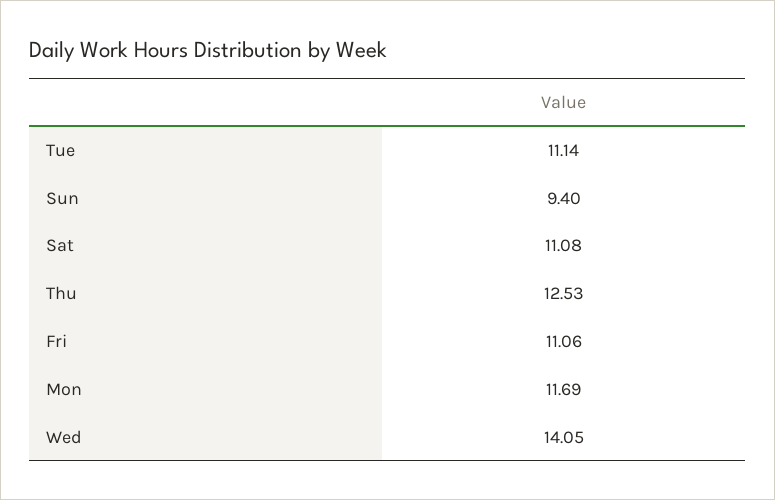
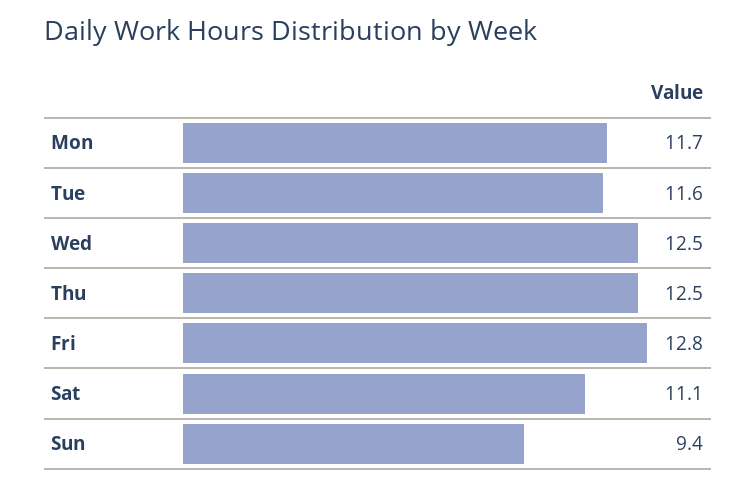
  {
-   "Tue": 11.14,
+   "Tue": 11.6,
    "Sun": 9.4,
    "Sat": 11.08,
    "Thu": 12.53,
-   "Fri": 11.06,
+   "Fri": 12.8,
    "Mon": 11.69,
-   "Wed": 14.05
+   "Wed": 12.5
  }

